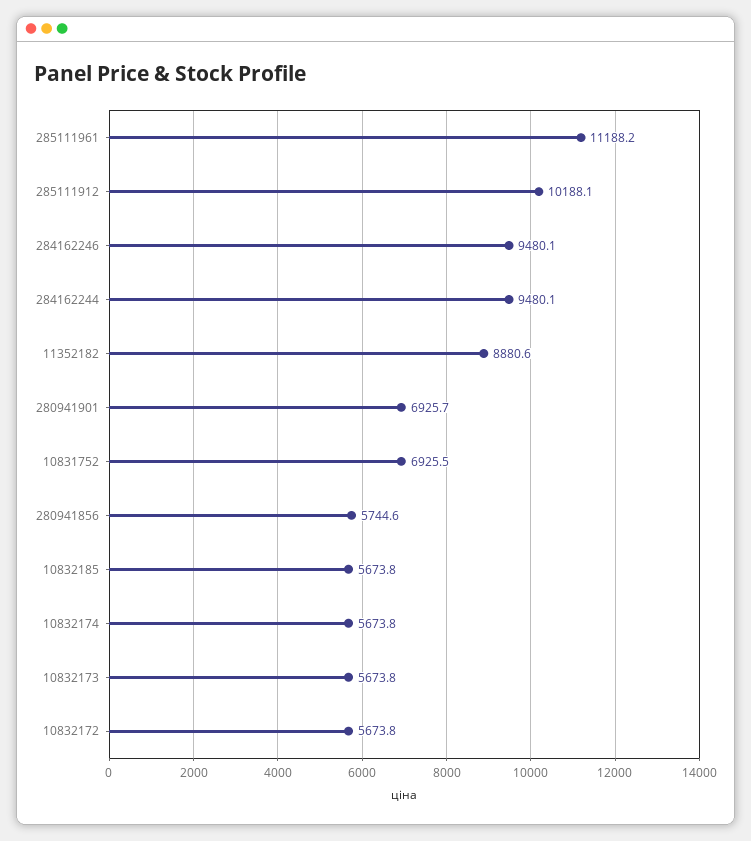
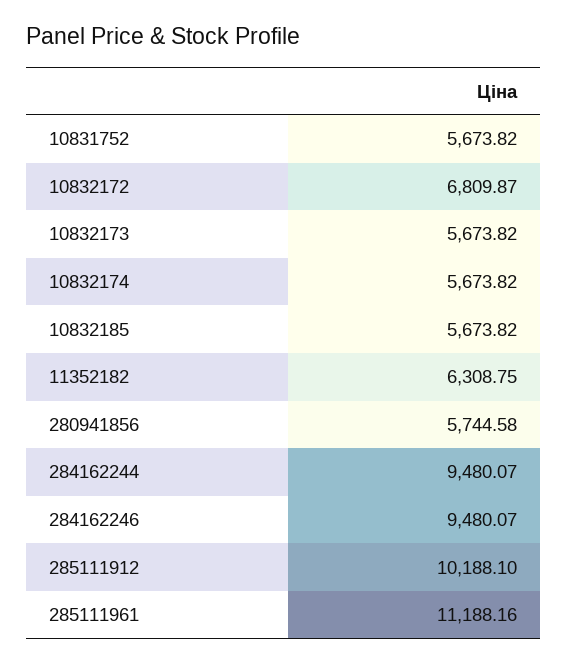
  {
    "285111961": 11188.16,
    "285111912": 10188.1,
    "284162246": 9480.07,
    "284162244": 9480.07,
-   "11352182": 8880.6,
+   "11352182": 6308.75,
-   "280941901": 6925.7,
-   "10831752": 6925.5,
+   "10831752": 5673.82,
    "280941856": 5744.58,
    "10832185": 5673.82,
    "10832174": 5673.82,
    "10832173": 5673.82,
-   "10832172": 5673.8
+   "10832172": 6809.87
  }

